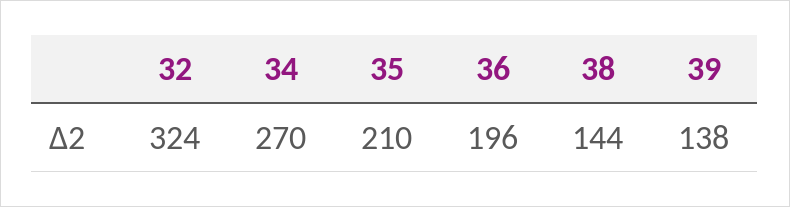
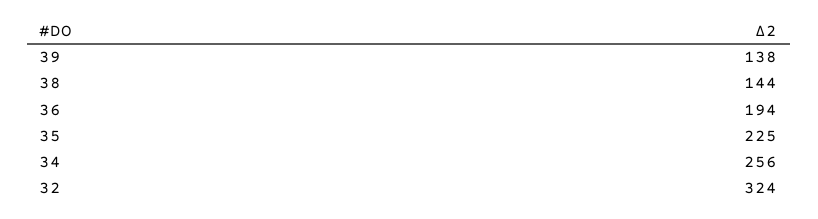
  {
    "32": 324,
-   "34": 270,
+   "34": 256,
-   "35": 210,
+   "35": 225,
-   "36": 196,
+   "36": 194,
    "38": 144,
    "39": 138
  }

